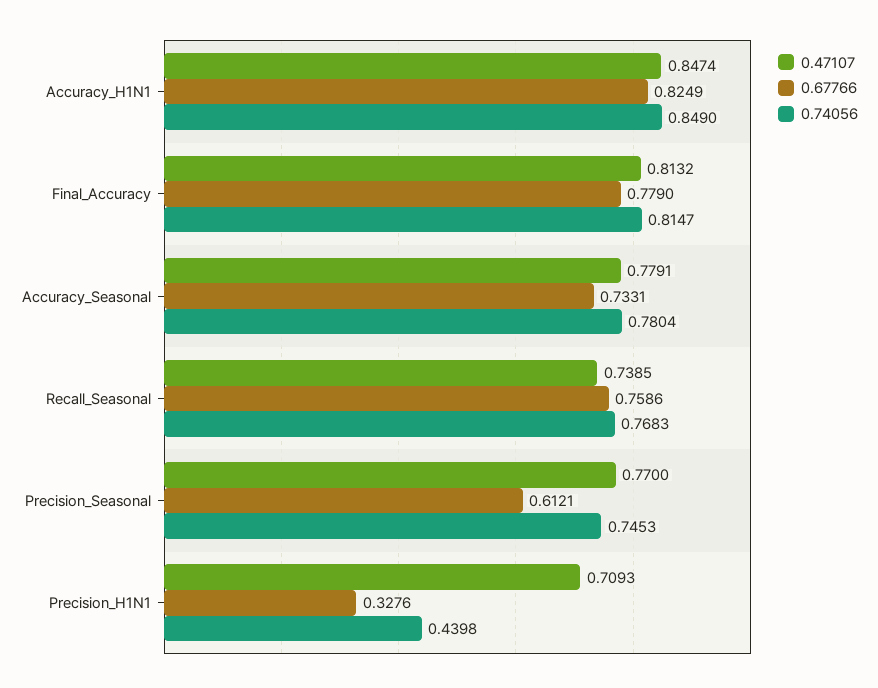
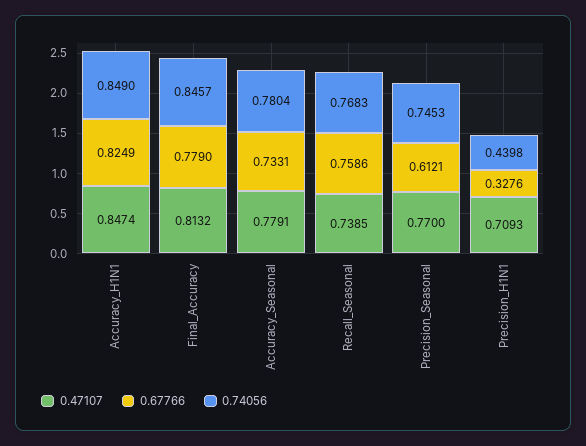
  {
    "0.47107": {
      "Accuracy_H1N1": 0.8474,
      "Final_Accuracy": 0.8132,
      "Accuracy_Seasonal": 0.7791,
      "Recall_Seasonal": 0.7385,
      "Precision_Seasonal": 0.77,
      "Precision_H1N1": 0.7093
    },
    "0.67766": {
      "Accuracy_H1N1": 0.8249,
      "Final_Accuracy": 0.779,
      "Accuracy_Seasonal": 0.7331,
      "Recall_Seasonal": 0.7586,
      "Precision_Seasonal": 0.6121,
      "Precision_H1N1": 0.3276
    },
    "0.74056": {
      "Accuracy_H1N1": 0.849,
-     "Final_Accuracy": 0.8147,
+     "Final_Accuracy": 0.8457,
      "Accuracy_Seasonal": 0.7804,
      "Recall_Seasonal": 0.7683,
      "Precision_Seasonal": 0.7453,
      "Precision_H1N1": 0.4398
    }
  }

